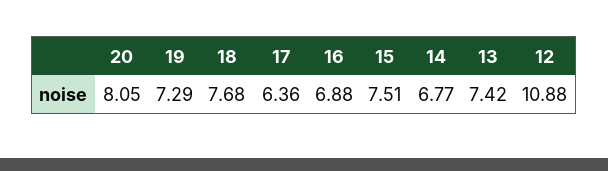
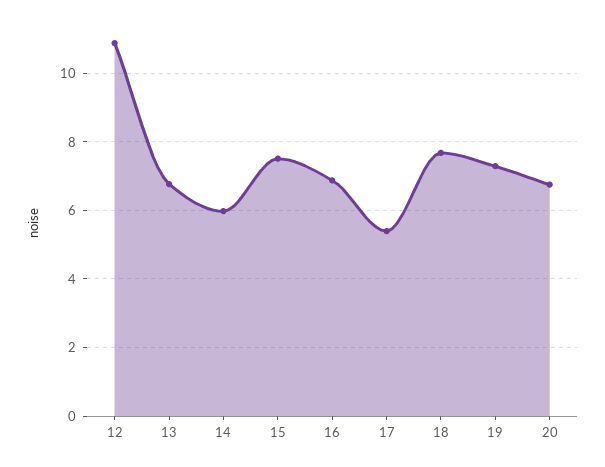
  {
-   "20": 8.05,
+   "20": 6.8,
    "19": 7.29,
    "18": 7.68,
-   "17": 6.36,
+   "17": 5.4,
    "16": 6.88,
    "15": 7.51,
-   "14": 6.77,
+   "14": 6,
-   "13": 7.42,
+   "13": 6.8,
    "12": 10.88
  }

